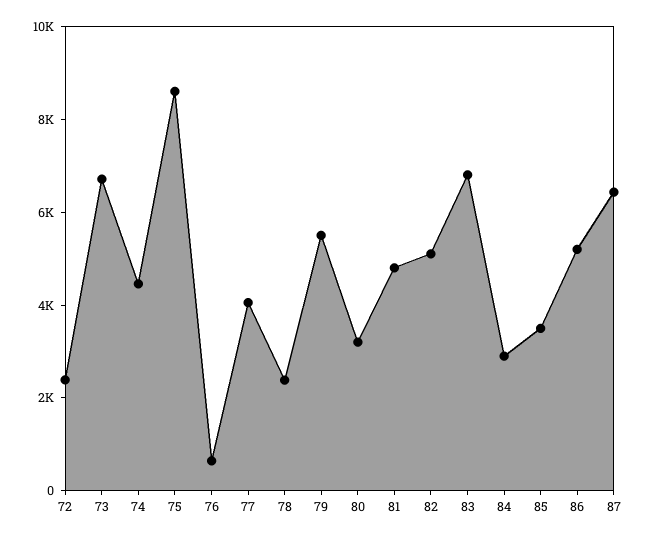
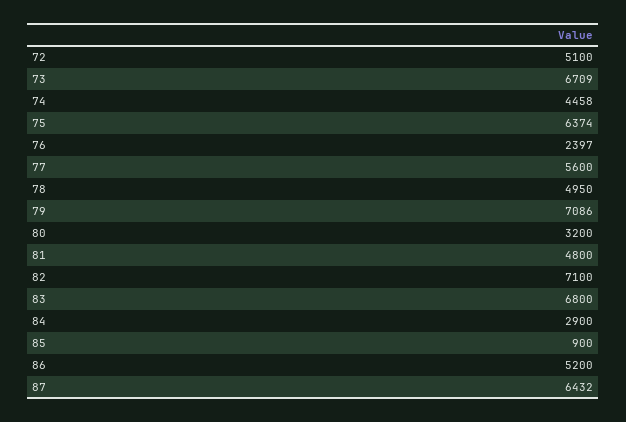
  {
-   "72": 2500,
+   "72": 5100,
    "73": 6709,
    "74": 4458,
-   "75": 8500,
+   "75": 6374,
-   "76": 500,
+   "76": 2397,
-   "77": 4000,
+   "77": 5600,
-   "78": 2500,
+   "78": 4950,
-   "79": 5500,
+   "79": 7086,
    "80": 3200,
    "81": 4800,
-   "82": 5000,
+   "82": 7100,
    "83": 6800,
    "84": 2900,
-   "85": 3500,
+   "85": 900,
    "86": 5200,
    "87": 6432
  }

